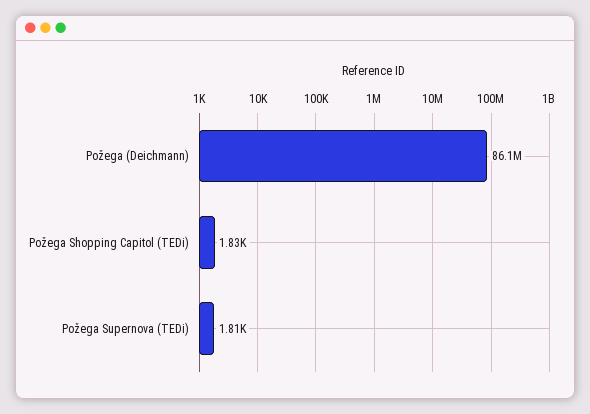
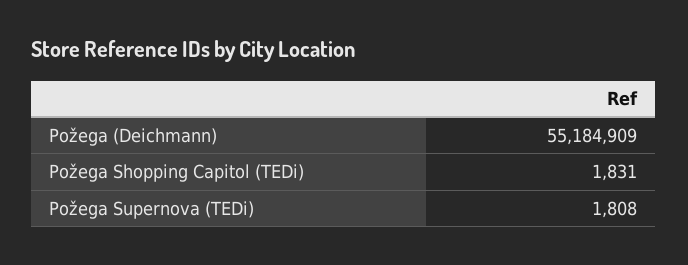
  {
-   "Požega (Deichmann)": 86100000,
+   "Požega (Deichmann)": 55184909,
    "Požega Shopping Capitol (TEDi)": 1831,
    "Požega Supernova (TEDi)": 1808
  }

